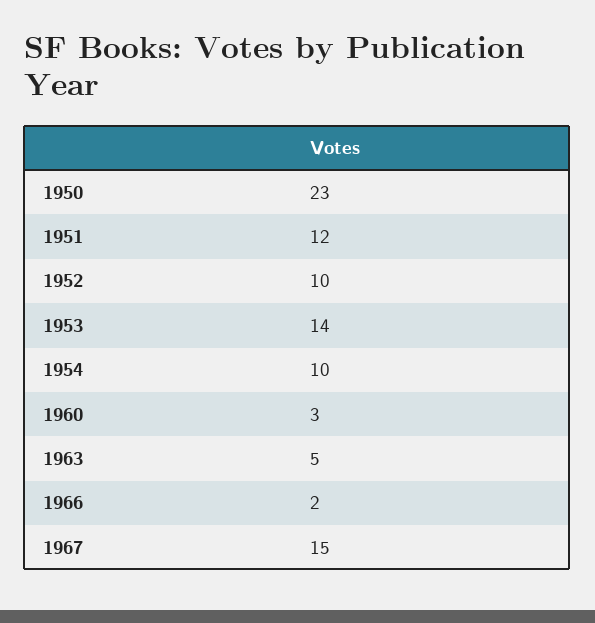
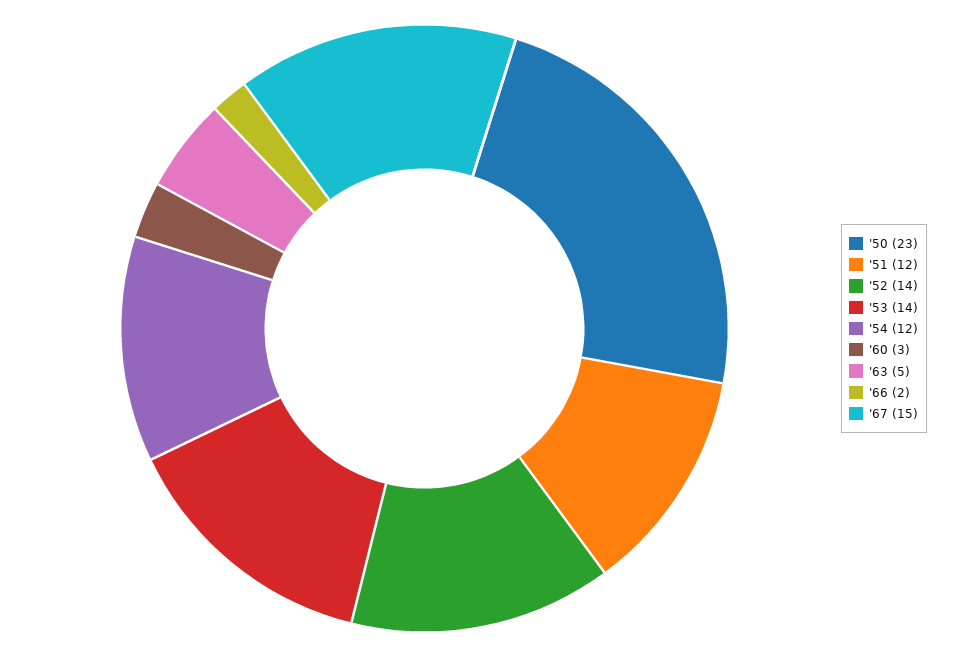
  {
    "1950": 23,
    "1951": 12,
-   "1952": 10,
+   "1952": 14,
    "1953": 14,
-   "1954": 10,
+   "1954": 12,
    "1960": 3,
    "1963": 5,
    "1966": 2,
    "1967": 15
  }

